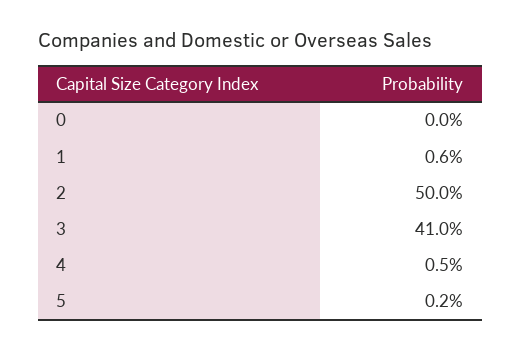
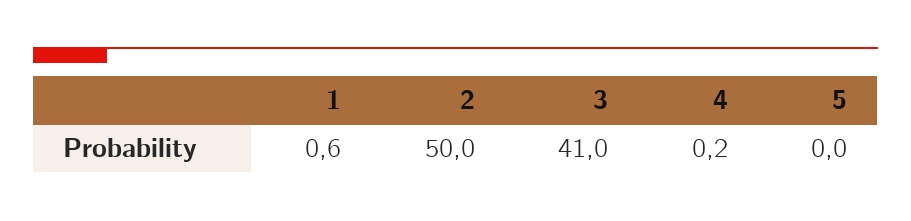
  {
-   "0": 0,
    "1": 0.6,
    "2": 50,
    "3": 41,
-   "4": 0.5,
+   "4": 0.2,
-   "5": 0.2
+   "5": 0
  }

